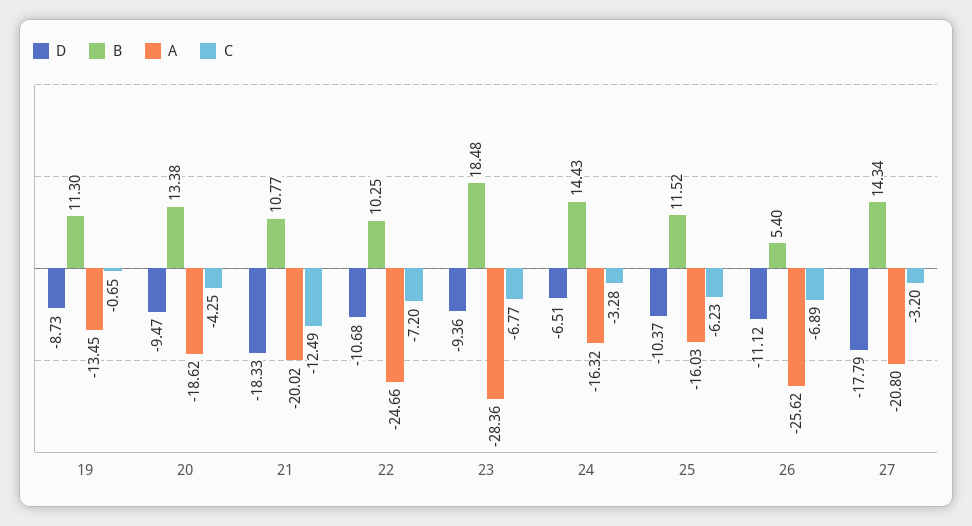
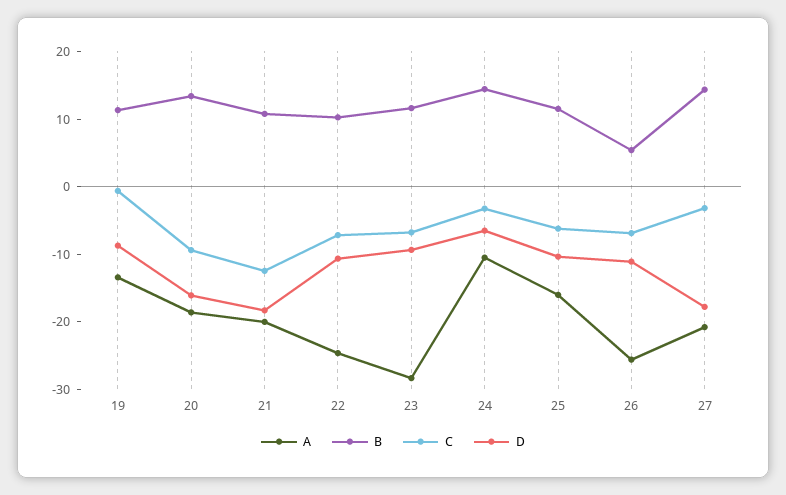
  {
    "D": {
      "19": -8.73,
-     "20": -9.47,
+     "20": -16,
      "21": -18.33,
      "22": -10.68,
      "23": -9.36,
      "24": -6.51,
      "25": -10.37,
      "26": -11.12,
      "27": -17.79
    },
    "B": {
      "19": 11.3,
      "20": 13.38,
      "21": 10.77,
      "22": 10.25,
-     "23": 18.48,
+     "23": 12,
      "24": 14.43,
      "25": 11.52,
      "26": 5.4,
      "27": 14.34
    },
    "A": {
      "19": -13.45,
      "20": -18.62,
      "21": -20.02,
      "22": -24.66,
      "23": -28.36,
-     "24": -16.32,
+     "24": -10,
      "25": -16.03,
      "26": -25.62,
      "27": -20.8
    },
    "C": {
      "19": -0.65,
-     "20": -4.25,
+     "20": -10,
      "21": -12.49,
      "22": -7.2,
      "23": -6.77,
      "24": -3.28,
      "25": -6.23,
      "26": -6.89,
      "27": -3.2
    }
  }

